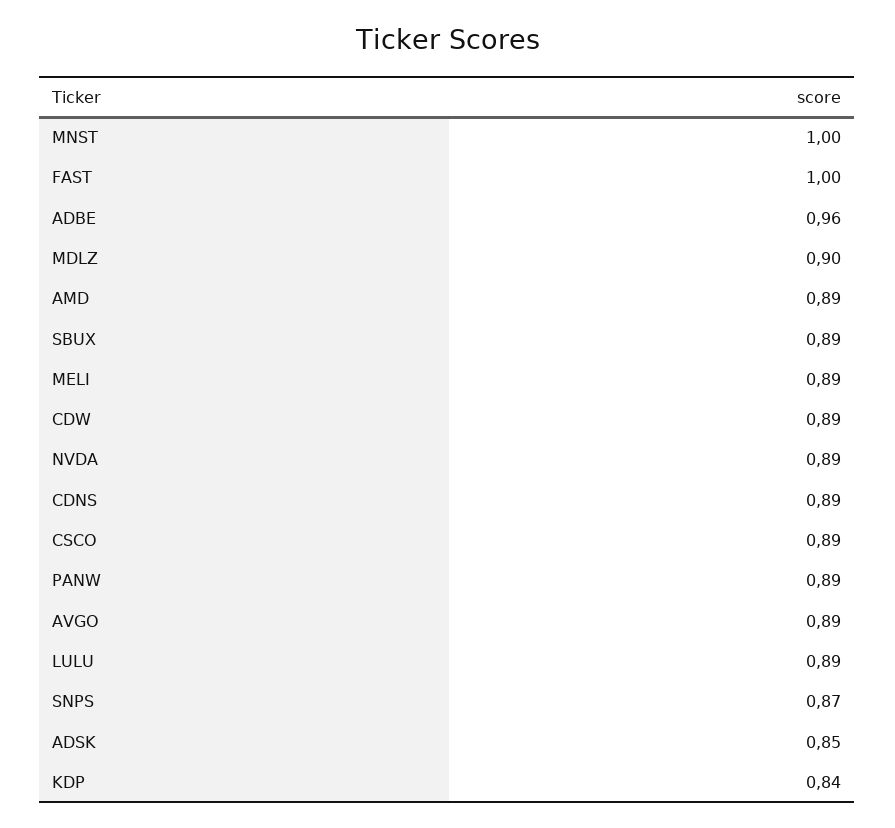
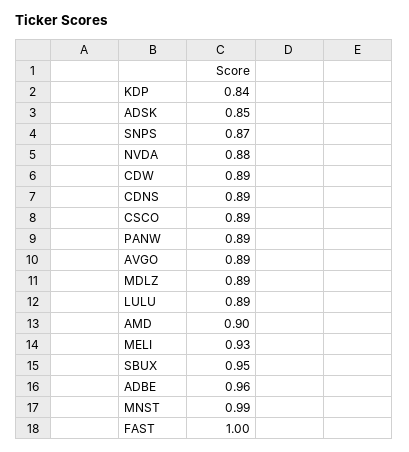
  {
-   "MNST": 1,
+   "MNST": 0.99,
    "FAST": 1,
    "ADBE": 0.96,
-   "MDLZ": 0.9,
+   "MDLZ": 0.89,
-   "AMD": 0.89,
+   "AMD": 0.9,
-   "SBUX": 0.89,
+   "SBUX": 0.95,
-   "MELI": 0.89,
+   "MELI": 0.93,
    "CDW": 0.89,
-   "NVDA": 0.89,
+   "NVDA": 0.88,
    "CDNS": 0.89,
    "CSCO": 0.89,
    "PANW": 0.89,
    "AVGO": 0.89,
    "LULU": 0.89,
    "SNPS": 0.87,
    "ADSK": 0.85,
    "KDP": 0.84
  }

